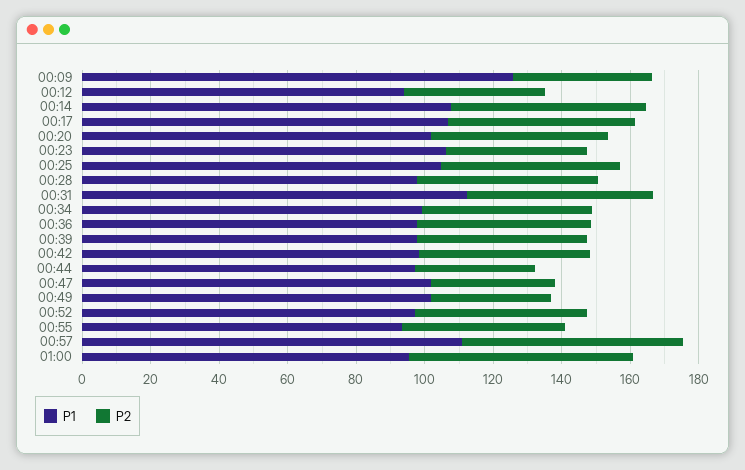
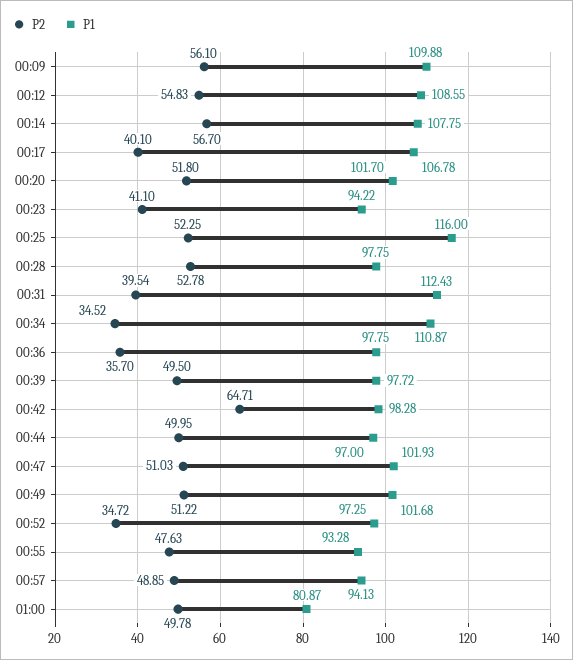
  {
    "P1": {
-     "00:09": 125,
+     "00:09": 109.88,
-     "00:12": 95,
+     "00:12": 108.55,
      "00:14": 107.75,
      "00:17": 106.78,
      "00:20": 101.7,
-     "00:23": 105,
+     "00:23": 94.22,
-     "00:25": 105,
+     "00:25": 116,
      "00:28": 97.75,
      "00:31": 112.43,
-     "00:34": 100,
+     "00:34": 110.87,
      "00:36": 97.75,
      "00:39": 97.72,
      "00:42": 98.28,
      "00:44": 97,
      "00:47": 101.93,
      "00:49": 101.68,
      "00:52": 97.25,
      "00:55": 93.28,
-     "00:57": 110,
+     "00:57": 94.13,
-     "01:00": 95
+     "01:00": 80.87
    },
    "P2": {
-     "00:09": 40,
+     "00:09": 56.1,
-     "00:12": 40,
+     "00:12": 54.83,
      "00:14": 56.7,
-     "00:17": 55,
+     "00:17": 40.1,
      "00:20": 51.8,
      "00:23": 41.1,
      "00:25": 52.25,
      "00:28": 52.78,
-     "00:31": 55,
+     "00:31": 39.54,
-     "00:34": 50,
+     "00:34": 34.52,
-     "00:36": 50,
+     "00:36": 35.7,
      "00:39": 49.5,
-     "00:42": 50,
+     "00:42": 64.71,
-     "00:44": 35,
+     "00:44": 49.95,
-     "00:47": 35,
+     "00:47": 51.03,
-     "00:49": 35,
+     "00:49": 51.22,
-     "00:52": 50,
+     "00:52": 34.72,
      "00:55": 47.63,
-     "00:57": 65,
+     "00:57": 48.85,
-     "01:00": 65
+     "01:00": 49.78
    }
  }

